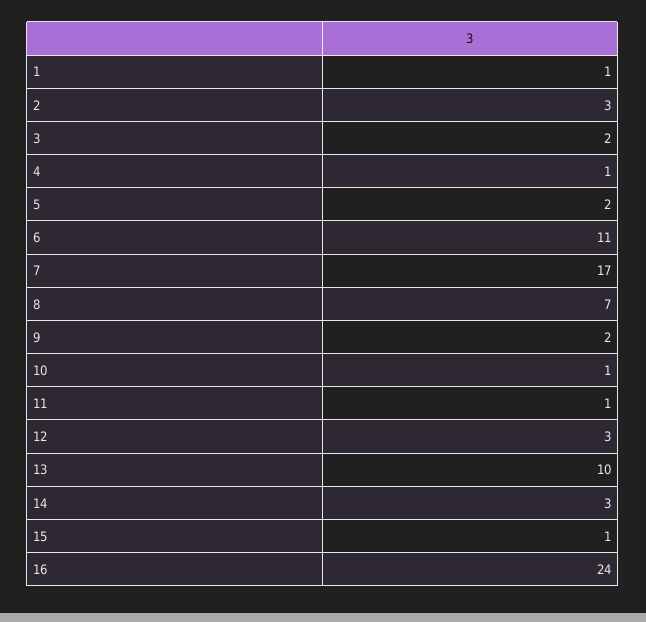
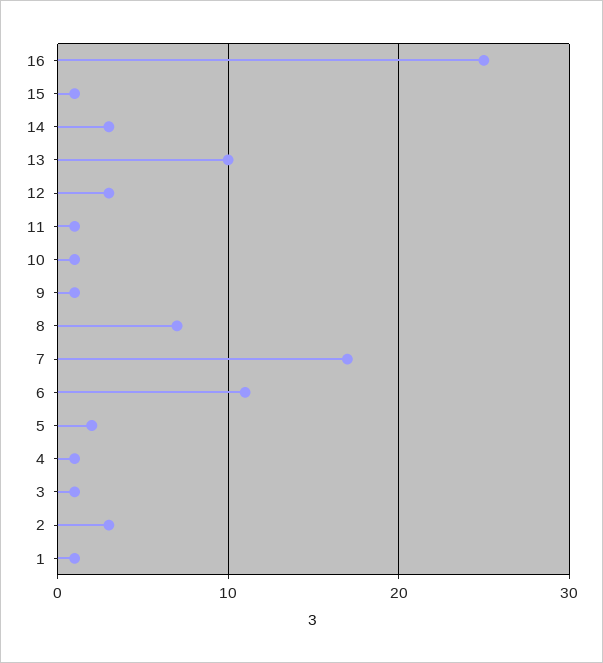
  {
    "1": 1,
    "2": 3,
-   "3": 2,
+   "3": 1,
    "4": 1,
    "5": 2,
    "6": 11,
    "7": 17,
    "8": 7,
-   "9": 2,
+   "9": 1,
    "10": 1,
    "11": 1,
    "12": 3,
    "13": 10,
    "14": 3,
    "15": 1,
-   "16": 24
+   "16": 25
  }

